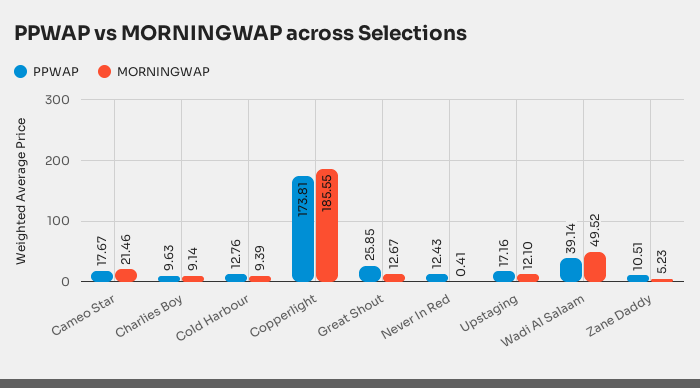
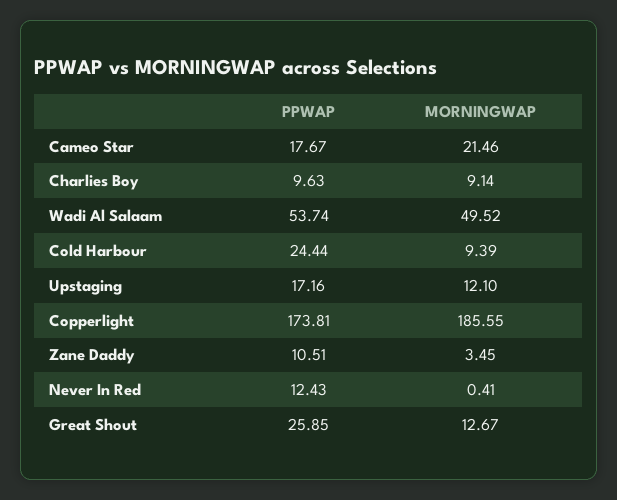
  {
    "PPWAP": {
      "Cameo Star": 17.67,
      "Charlies Boy": 9.63,
-     "Cold Harbour": 12.76,
+     "Cold Harbour": 24.44,
      "Copperlight": 173.81,
      "Great Shout": 25.85,
      "Never In Red": 12.43,
      "Upstaging": 17.16,
-     "Wadi Al Salaam": 39.14,
+     "Wadi Al Salaam": 53.74,
      "Zane Daddy": 10.51
    },
    "MORNINGWAP": {
      "Cameo Star": 21.46,
      "Charlies Boy": 9.14,
      "Cold Harbour": 9.39,
      "Copperlight": 185.55,
      "Great Shout": 12.67,
      "Never In Red": 0.41,
      "Upstaging": 12.1,
      "Wadi Al Salaam": 49.52,
-     "Zane Daddy": 5.23
+     "Zane Daddy": 3.45
    }
  }

